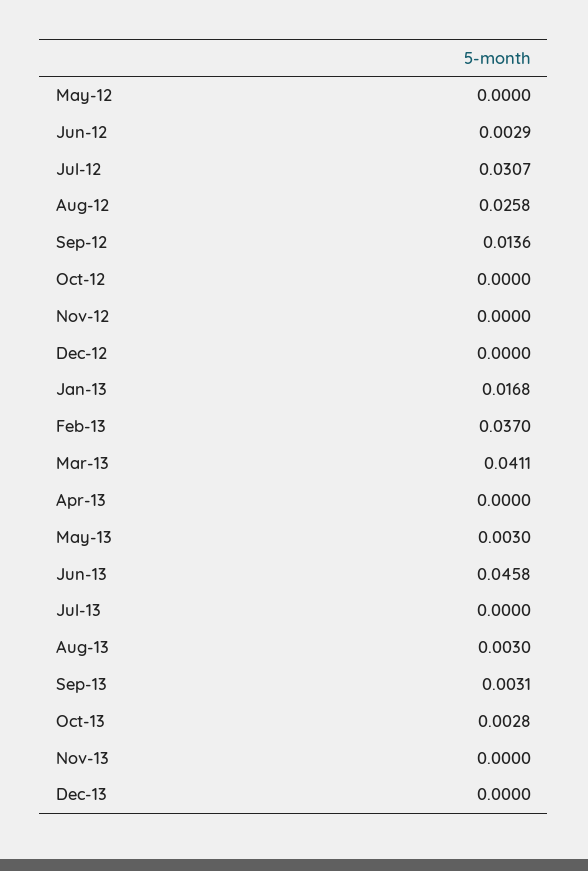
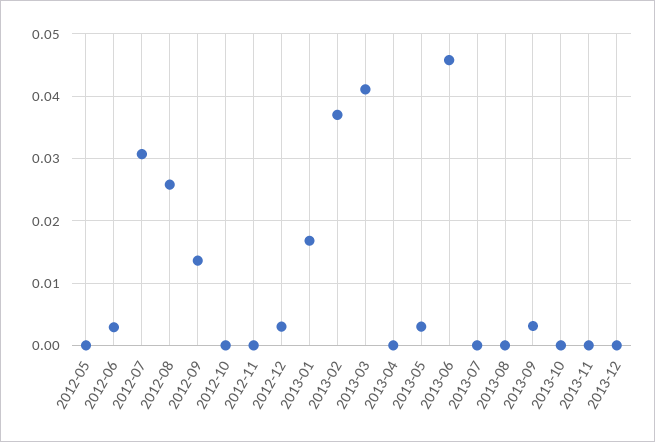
  {
    "May-12": 0,
    "Jun-12": 0.0029,
    "Jul-12": 0.0307,
    "Aug-12": 0.0258,
    "Sep-12": 0.0136,
    "Oct-12": 0,
    "Nov-12": 0,
-   "Dec-12": 0,
+   "Dec-12": 0.003,
    "Jan-13": 0.0168,
    "Feb-13": 0.037,
    "Mar-13": 0.0411,
    "Apr-13": 0,
    "May-13": 0.003,
    "Jun-13": 0.0458,
    "Jul-13": 0,
-   "Aug-13": 0.003,
+   "Aug-13": 0,
    "Sep-13": 0.0031,
-   "Oct-13": 0.0028,
+   "Oct-13": 0,
    "Nov-13": 0,
    "Dec-13": 0
  }

